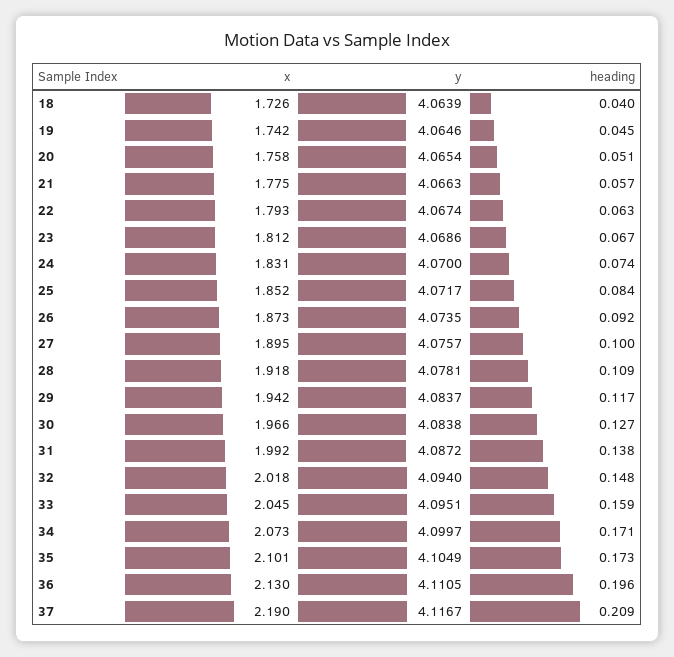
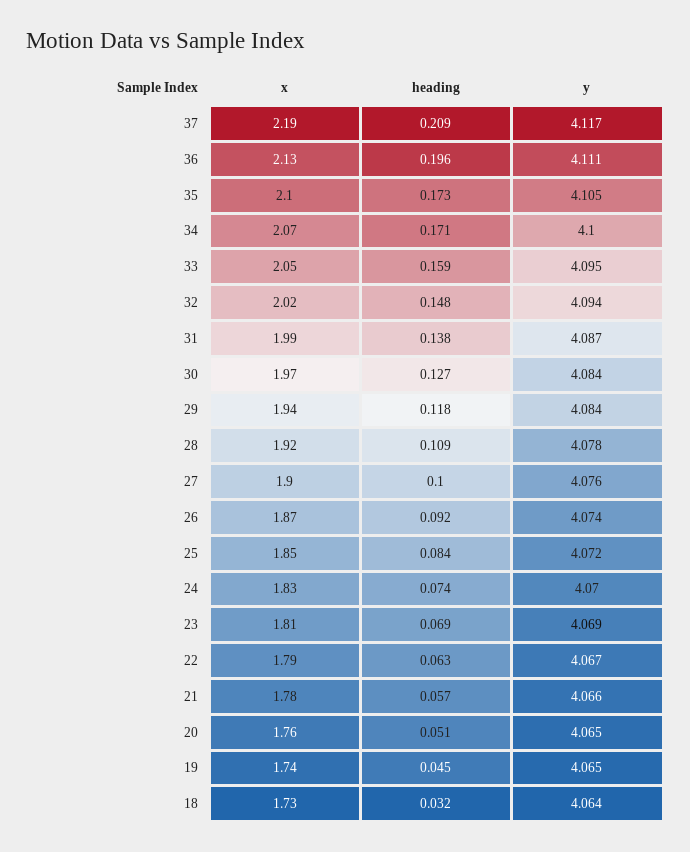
  {
    "x": {
      "18": 1.726,
      "19": 1.742,
      "20": 1.758,
      "21": 1.775,
      "22": 1.793,
      "23": 1.812,
      "24": 1.831,
      "25": 1.852,
      "26": 1.873,
      "27": 1.895,
      "28": 1.918,
      "29": 1.942,
      "30": 1.966,
      "31": 1.992,
      "32": 2.018,
      "33": 2.045,
      "34": 2.073,
      "35": 2.101,
      "36": 2.13,
      "37": 2.19
    },
    "y": {
      "18": 4.0639,
      "19": 4.0646,
      "20": 4.0654,
      "21": 4.0663,
      "22": 4.0674,
      "23": 4.0686,
      "24": 4.07,
      "25": 4.0717,
      "26": 4.0735,
      "27": 4.0757,
      "28": 4.0781,
      "29": 4.0837,
      "30": 4.0838,
      "31": 4.0872,
      "32": 4.094,
      "33": 4.0951,
      "34": 4.0997,
      "35": 4.1049,
      "36": 4.1105,
      "37": 4.1167
    },
    "heading": {
-     "18": 0.04,
+     "18": 0.032,
      "19": 0.045,
      "20": 0.051,
      "21": 0.057,
      "22": 0.063,
-     "23": 0.067,
+     "23": 0.069,
      "24": 0.074,
      "25": 0.084,
      "26": 0.092,
      "27": 0.1,
      "28": 0.109,
-     "29": 0.117,
+     "29": 0.118,
      "30": 0.127,
      "31": 0.138,
      "32": 0.148,
      "33": 0.159,
      "34": 0.171,
      "35": 0.173,
      "36": 0.196,
      "37": 0.209
    }
  }

